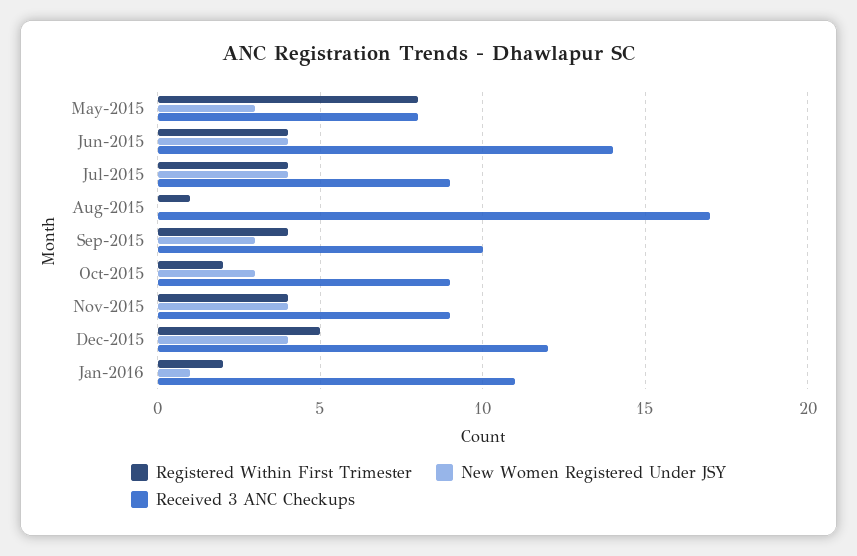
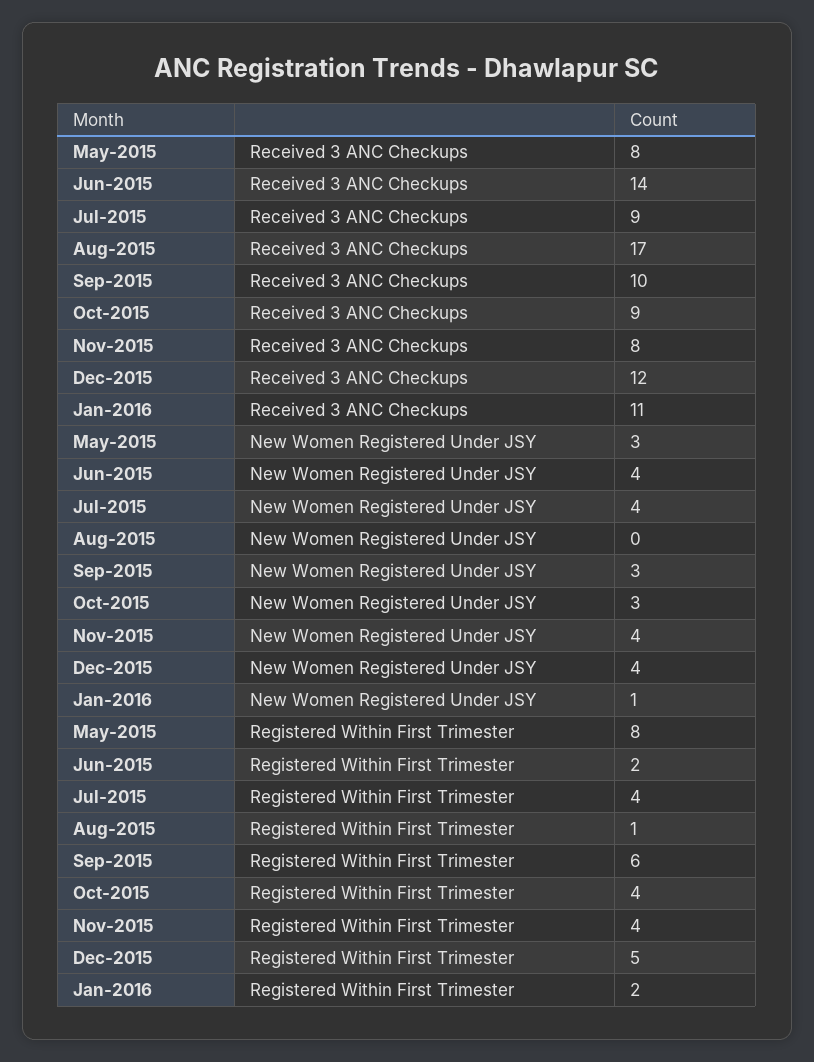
  {
    "Registered Within First Trimester": {
      "May-2015": 8,
-     "Jun-2015": 4,
+     "Jun-2015": 2,
      "Jul-2015": 4,
      "Aug-2015": 1,
-     "Sep-2015": 4,
+     "Sep-2015": 6,
-     "Oct-2015": 2,
+     "Oct-2015": 4,
      "Nov-2015": 4,
      "Dec-2015": 5,
      "Jan-2016": 2
    },
    "New Women Registered Under JSY": {
      "May-2015": 3,
      "Jun-2015": 4,
      "Jul-2015": 4,
      "Aug-2015": 0,
      "Sep-2015": 3,
      "Oct-2015": 3,
      "Nov-2015": 4,
      "Dec-2015": 4,
      "Jan-2016": 1
    },
    "Received 3 ANC Checkups": {
      "May-2015": 8,
      "Jun-2015": 14,
      "Jul-2015": 9,
      "Aug-2015": 17,
      "Sep-2015": 10,
      "Oct-2015": 9,
-     "Nov-2015": 9,
+     "Nov-2015": 8,
      "Dec-2015": 12,
      "Jan-2016": 11
    }
  }

